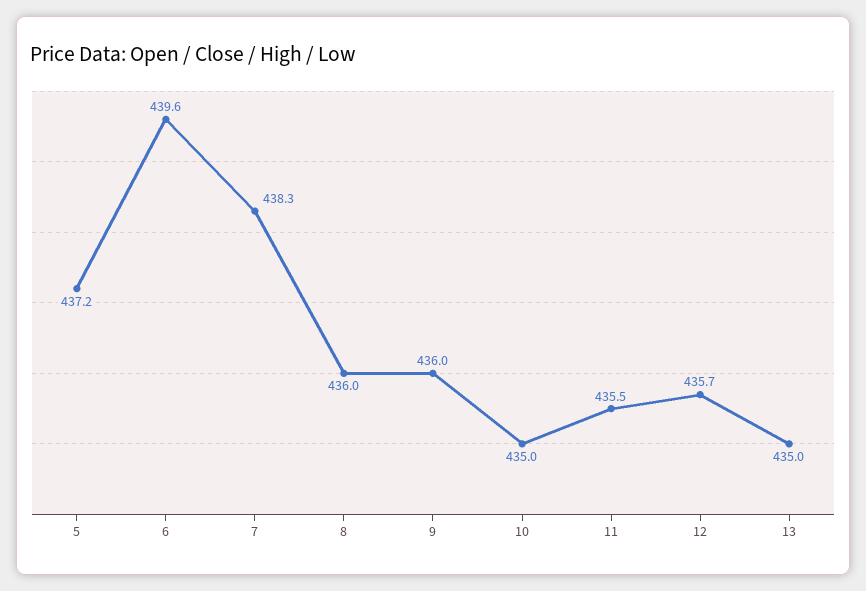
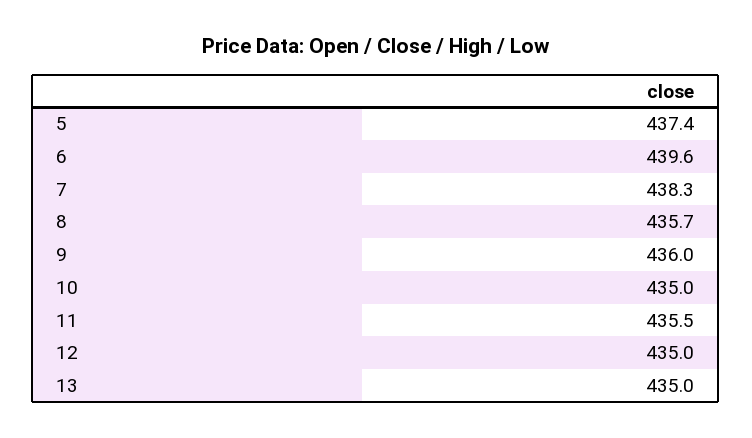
  {
-   "5": 437.2,
+   "5": 437.4,
    "6": 439.6,
    "7": 438.3,
-   "8": 436,
+   "8": 435.7,
    "9": 436,
    "10": 435,
    "11": 435.5,
-   "12": 435.7,
+   "12": 435,
    "13": 435
  }

